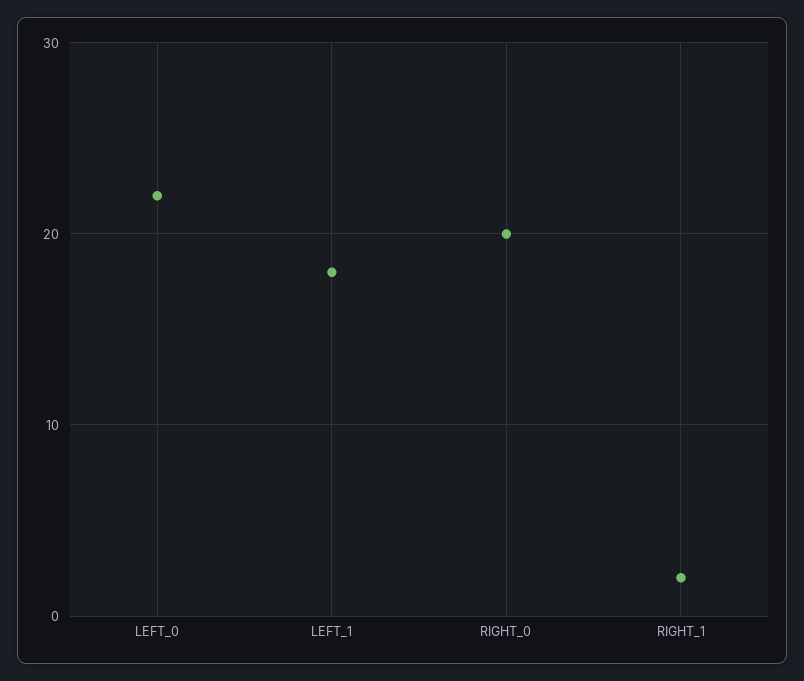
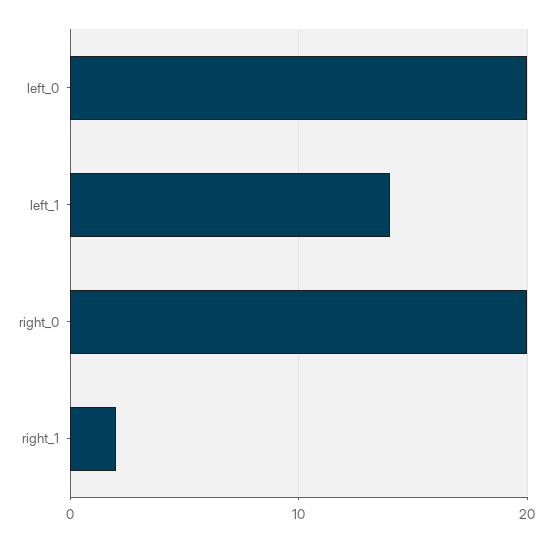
  {
-   "LEFT_0": 22,
+   "LEFT_0": 20,
-   "LEFT_1": 18,
+   "LEFT_1": 14,
    "RIGHT_0": 20,
    "RIGHT_1": 2
  }

